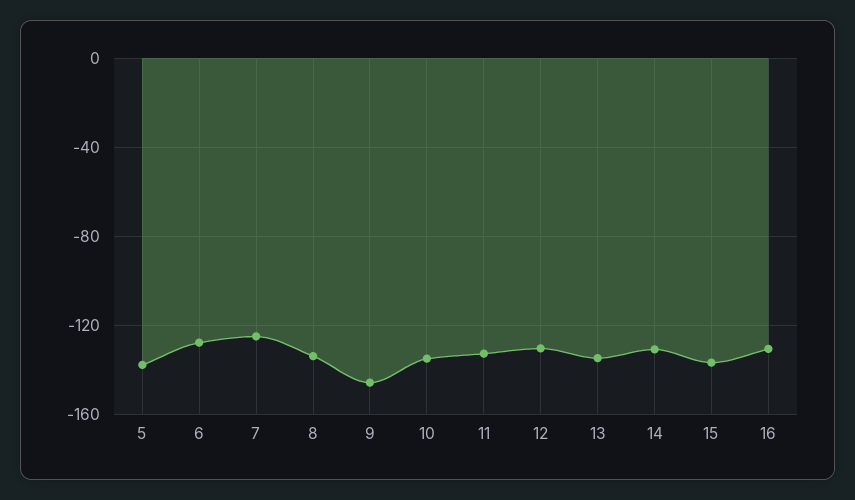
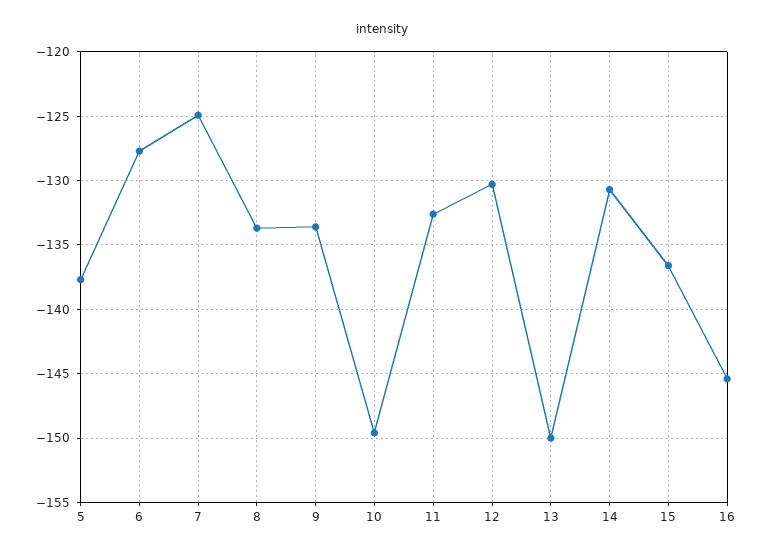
  {
    "5": -137.5,
    "6": -127.5,
    "7": -125,
    "8": -133.5,
-   "9": -145,
+   "9": -133.5,
-   "10": -135,
+   "10": -149.5,
    "11": -132.5,
    "12": -130.5,
-   "13": -135,
+   "13": -150,
    "14": -130.5,
    "15": -136.5,
-   "16": -130
+   "16": -145.5
  }

